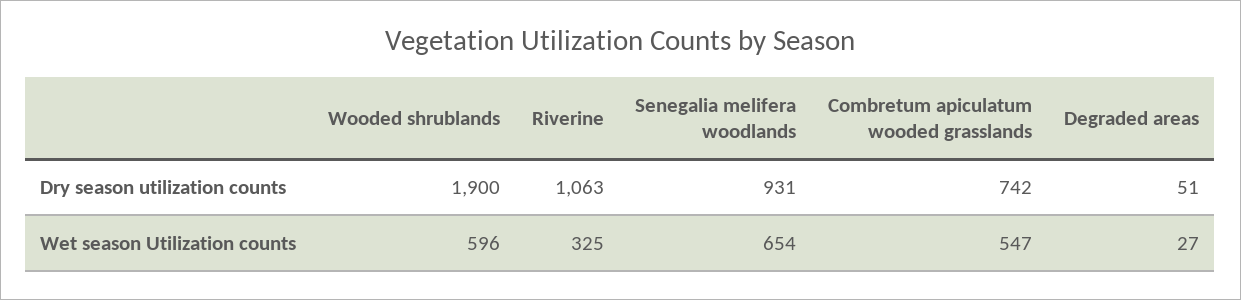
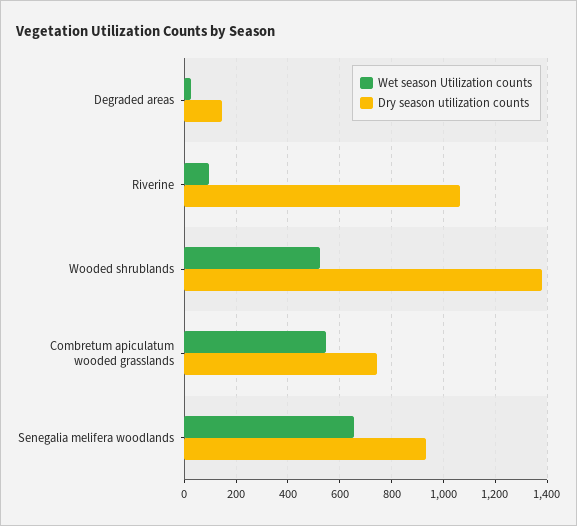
  {
    "Dry season utilization counts": {
-     "Wooded shrublands": 1900,
+     "Wooded shrublands": 1375,
      "Riverine": 1063,
      "Senegalia melifera woodlands": 931,
      "Combretum apiculatum wooded grasslands": 742,
-     "Degraded areas": 51
+     "Degraded areas": 150
    },
    "Wet season Utilization counts": {
-     "Wooded shrublands": 596,
+     "Wooded shrublands": 525,
-     "Riverine": 325,
+     "Riverine": 100,
      "Senegalia melifera woodlands": 654,
      "Combretum apiculatum wooded grasslands": 547,
      "Degraded areas": 27
    }
  }

